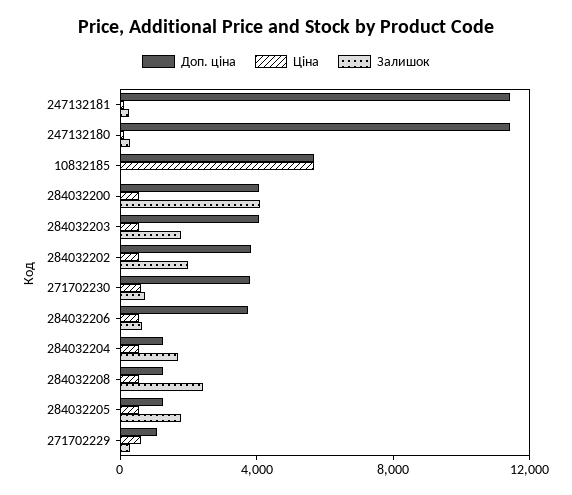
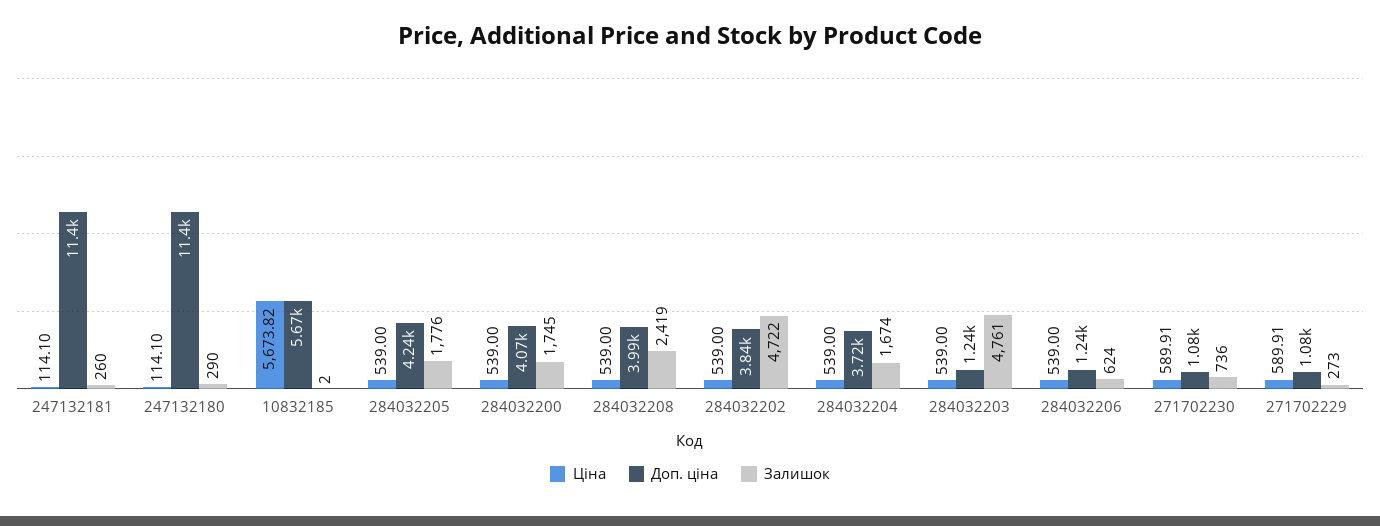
  {
    "Доп. ціна": {
      "247132181": 11400,
      "247132180": 11400,
      "10832185": 5670,
      "284032200": 4070,
-     "284032203": 4000,
+     "284032203": 1240,
      "284032202": 3840,
-     "271702230": 4000,
+     "271702230": 1080,
-     "284032206": 4000,
+     "284032206": 1240,
-     "284032204": 1000,
+     "284032204": 3720,
-     "284032208": 1000,
+     "284032208": 3990,
-     "284032205": 1000,
+     "284032205": 4240,
      "271702229": 1080
    },
    "Ціна": {
      "247132181": 114.1,
      "247132180": 114.1,
      "10832185": 5673.82,
      "284032200": 539,
      "284032203": 539,
      "284032202": 539,
      "271702230": 589.91,
      "284032206": 539,
      "284032204": 539,
      "284032208": 539,
      "284032205": 539,
      "271702229": 589.91
    },
    "Залишок": {
      "247132181": 260,
      "247132180": 290,
      "10832185": 2,
-     "284032200": 4000,
+     "284032200": 1745,
-     "284032203": 2000,
+     "284032203": 4761,
-     "284032202": 2000,
+     "284032202": 4722,
      "271702230": 736,
      "284032206": 624,
      "284032204": 1674,
      "284032208": 2419,
      "284032205": 1776,
      "271702229": 273
    }
  }

